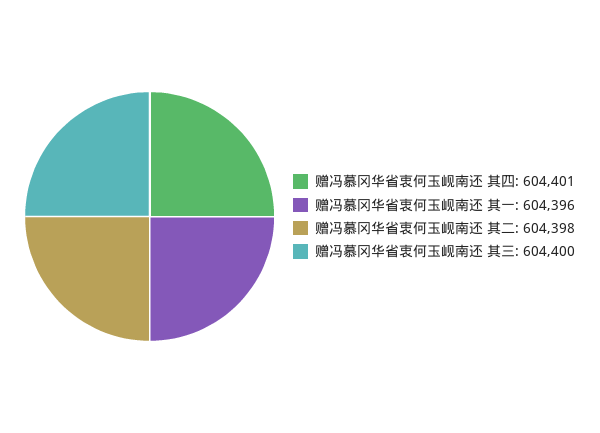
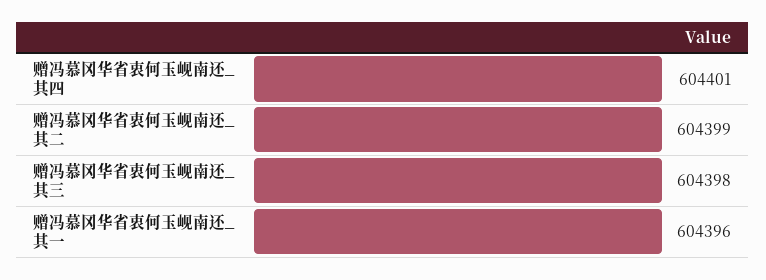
  {
    "赠冯慕冈华省衷何玉岘南还 其四": 604401,
    "赠冯慕冈华省衷何玉岘南还 其一": 604396,
-   "赠冯慕冈华省衷何玉岘南还 其二": 604398,
+   "赠冯慕冈华省衷何玉岘南还 其二": 604399,
-   "赠冯慕冈华省衷何玉岘南还 其三": 604400
+   "赠冯慕冈华省衷何玉岘南还 其三": 604398
  }

